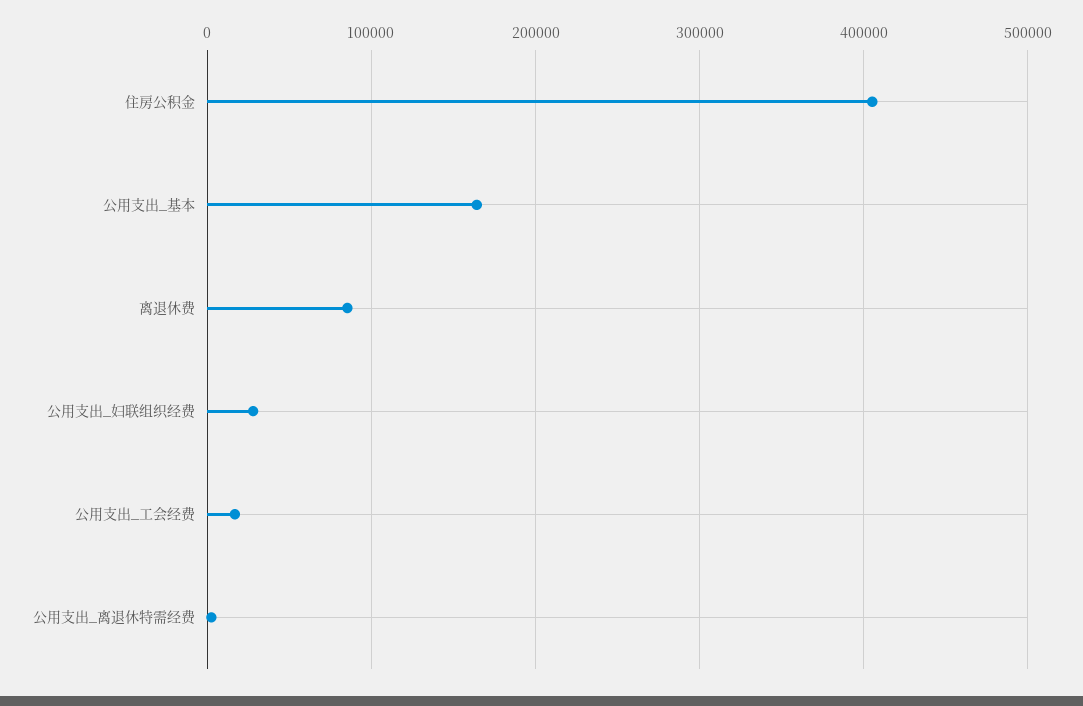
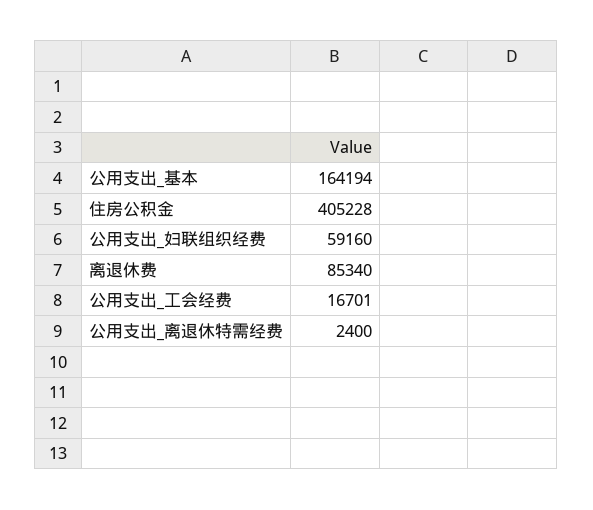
  {
    "住房公积金": 405228,
    "公用支出_基本": 164194,
    "离退休费": 85340,
-   "公用支出_妇联组织经费": 30000,
+   "公用支出_妇联组织经费": 59160,
    "公用支出_工会经费": 16701,
    "公用支出_离退休特需经费": 2400
  }

